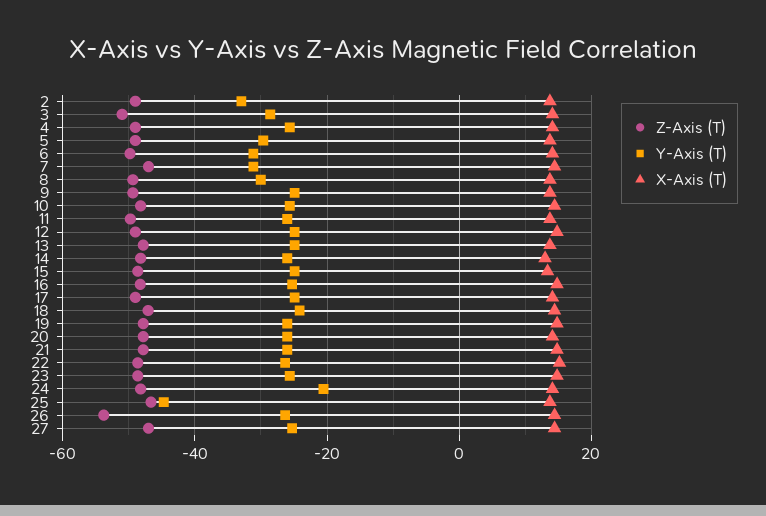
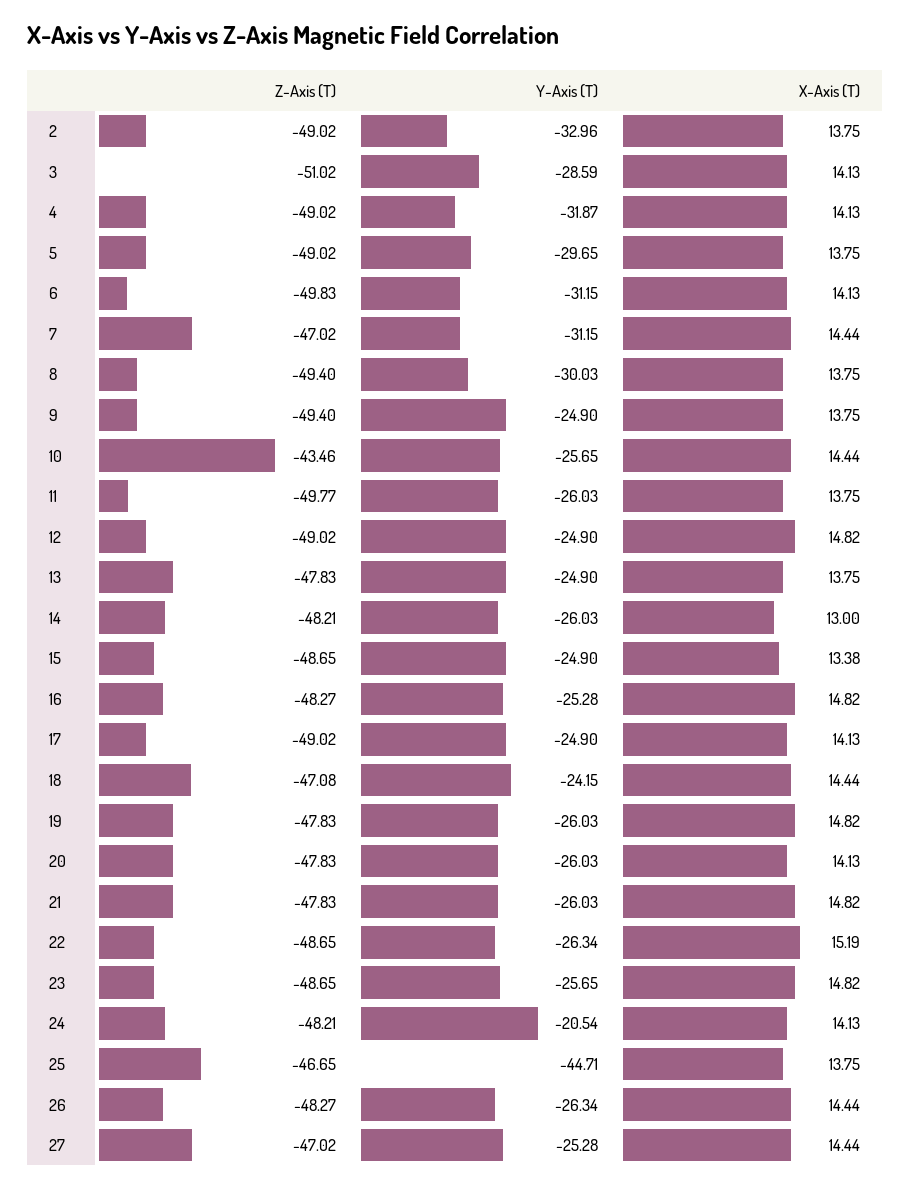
  {
    "Z-Axis (T)": {
      "2": -49.02,
      "3": -51.02,
      "4": -49.02,
      "5": -49.02,
      "6": -49.83,
      "7": -47.02,
      "8": -49.4,
      "9": -49.4,
-     "10": -48,
+     "10": -43.46,
      "11": -49.77,
      "12": -49.02,
      "13": -47.83,
      "14": -48.21,
      "15": -48.65,
      "16": -48.27,
      "17": -49.02,
      "18": -47.08,
      "19": -47.83,
      "20": -47.83,
      "21": -47.83,
      "22": -48.65,
      "23": -48.65,
      "24": -48.21,
      "25": -46.65,
-     "26": -54,
+     "26": -48.27,
      "27": -47.02
    },
    "Y-Axis (T)": {
      "2": -32.96,
      "3": -28.59,
-     "4": -26,
+     "4": -31.87,
      "5": -29.65,
      "6": -31.15,
      "7": -31.15,
      "8": -30.03,
      "9": -24.9,
      "10": -25.65,
      "11": -26.03,
      "12": -24.9,
      "13": -24.9,
      "14": -26.03,
      "15": -24.9,
      "16": -25.28,
      "17": -24.9,
      "18": -24.15,
      "19": -26.03,
      "20": -26.03,
      "21": -26.03,
      "22": -26.34,
      "23": -25.65,
      "24": -20.54,
      "25": -44.71,
      "26": -26.34,
      "27": -25.28
    },
    "X-Axis (T)": {
      "2": 13.75,
      "3": 14.13,
      "4": 14.13,
      "5": 13.75,
      "6": 14.13,
      "7": 14.44,
      "8": 13.75,
      "9": 13.75,
      "10": 14.44,
      "11": 13.75,
      "12": 14.82,
      "13": 13.75,
      "14": 13,
      "15": 13.38,
      "16": 14.82,
      "17": 14.13,
      "18": 14.44,
      "19": 14.82,
      "20": 14.13,
      "21": 14.82,
      "22": 15.19,
      "23": 14.82,
      "24": 14.13,
      "25": 13.75,
      "26": 14.44,
      "27": 14.44
    }
  }

